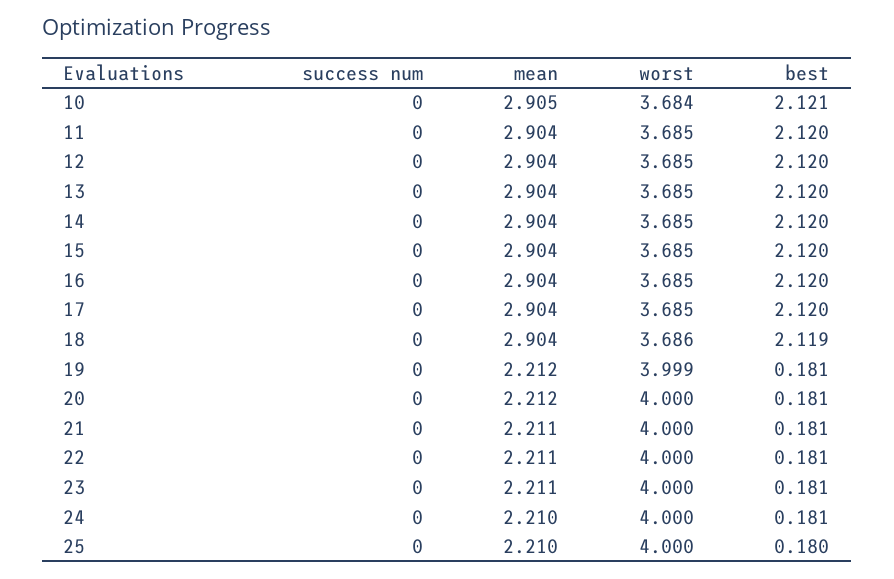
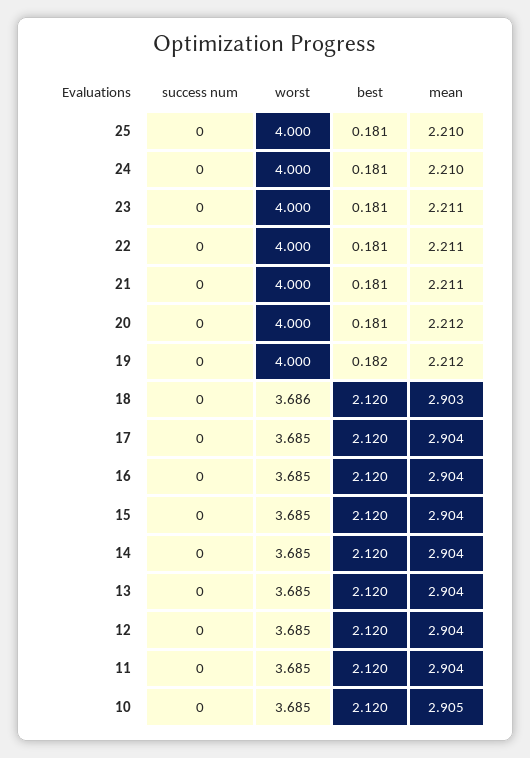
  {
    "success num": {
      "10": 0,
      "11": 0,
      "12": 0,
      "13": 0,
      "14": 0,
      "15": 0,
      "16": 0,
      "17": 0,
      "18": 0,
      "19": 0,
      "20": 0,
      "21": 0,
      "22": 0,
      "23": 0,
      "24": 0,
      "25": 0
    },
    "mean": {
      "10": 2.905,
      "11": 2.904,
      "12": 2.904,
      "13": 2.904,
      "14": 2.904,
      "15": 2.904,
      "16": 2.904,
      "17": 2.904,
-     "18": 2.904,
+     "18": 2.903,
      "19": 2.212,
      "20": 2.212,
      "21": 2.211,
      "22": 2.211,
      "23": 2.211,
      "24": 2.21,
      "25": 2.21
    },
    "worst": {
-     "10": 3.684,
+     "10": 3.685,
      "11": 3.685,
      "12": 3.685,
      "13": 3.685,
      "14": 3.685,
      "15": 3.685,
      "16": 3.685,
      "17": 3.685,
      "18": 3.686,
-     "19": 3.999,
+     "19": 4,
      "20": 4,
      "21": 4,
      "22": 4,
      "23": 4,
      "24": 4,
      "25": 4
    },
    "best": {
-     "10": 2.121,
+     "10": 2.12,
      "11": 2.12,
      "12": 2.12,
      "13": 2.12,
      "14": 2.12,
      "15": 2.12,
      "16": 2.12,
      "17": 2.12,
-     "18": 2.119,
+     "18": 2.12,
-     "19": 0.181,
+     "19": 0.182,
      "20": 0.181,
      "21": 0.181,
      "22": 0.181,
      "23": 0.181,
      "24": 0.181,
-     "25": 0.18
+     "25": 0.181
    }
  }

